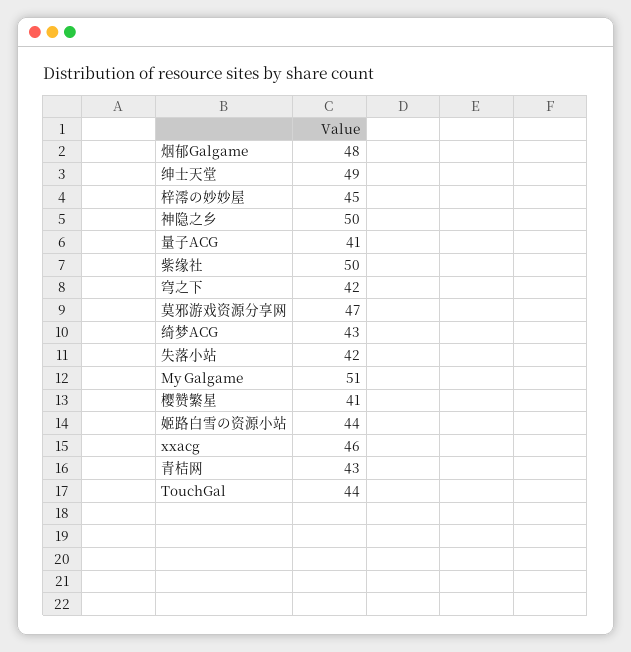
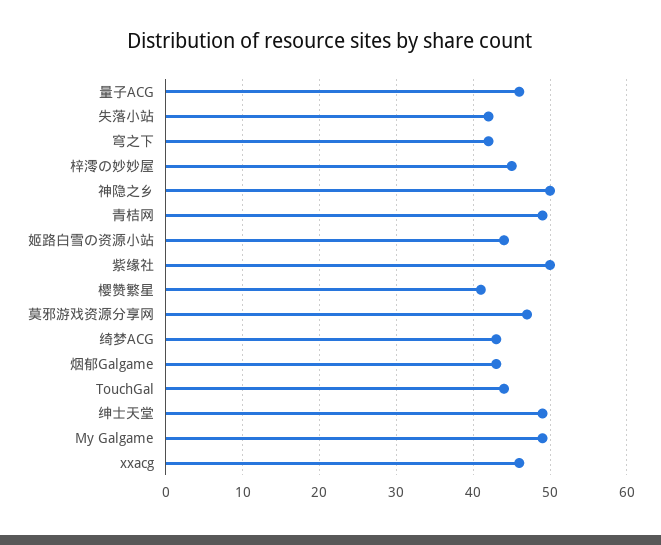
  {
-   "烟郁Galgame": 48,
+   "烟郁Galgame": 43,
    "绅士天堂": 49,
    "梓澪の妙妙屋": 45,
    "神隐之乡": 50,
-   "量子ACG": 41,
+   "量子ACG": 46,
    "紫缘社": 50,
    "穹之下": 42,
    "莫邪游戏资源分享网": 47,
    "绮梦ACG": 43,
    "失落小站": 42,
-   "My Galgame": 51,
+   "My Galgame": 49,
    "樱赞繁星": 41,
    "姬路白雪の资源小站": 44,
    "xxacg": 46,
-   "青桔网": 43,
+   "青桔网": 49,
    "TouchGal": 44
  }

